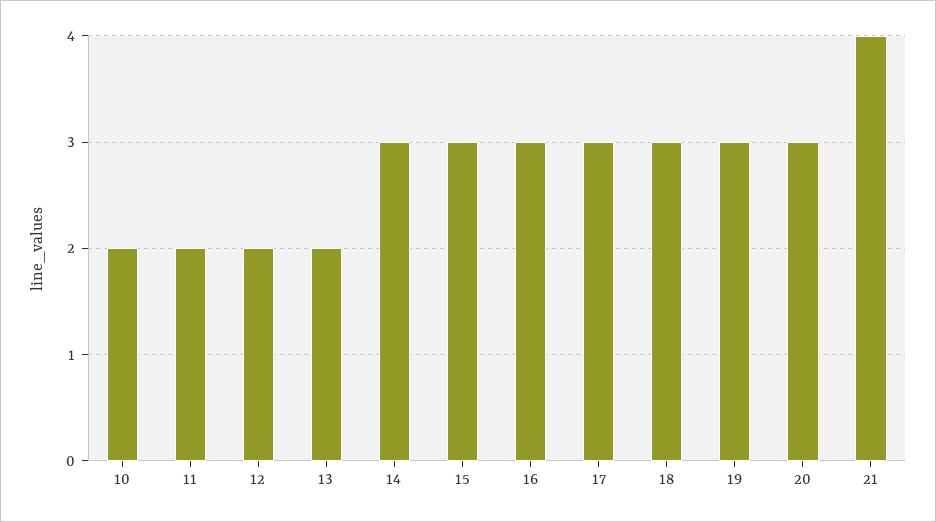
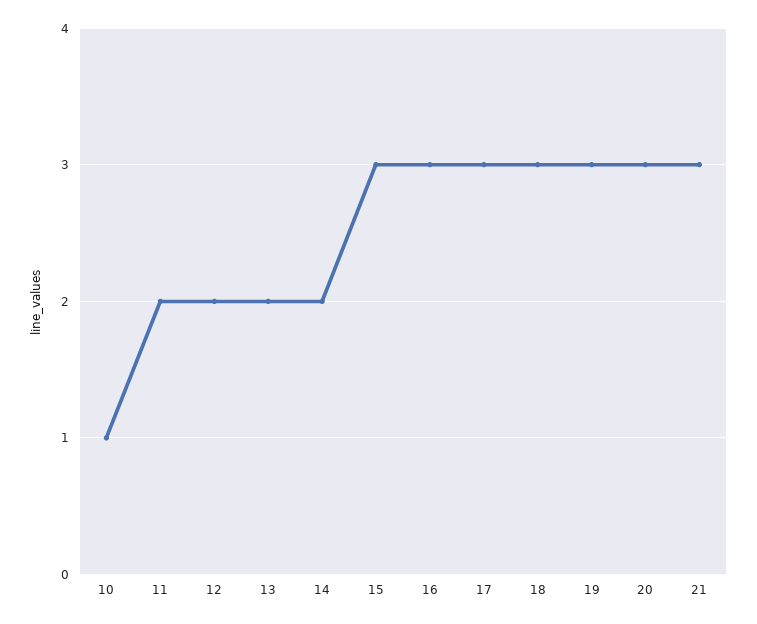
  {
-   "10": 2,
+   "10": 1,
    "11": 2,
    "12": 2,
    "13": 2,
-   "14": 3,
+   "14": 2,
    "15": 3,
    "16": 3,
    "17": 3,
    "18": 3,
    "19": 3,
    "20": 3,
-   "21": 4
+   "21": 3
  }

